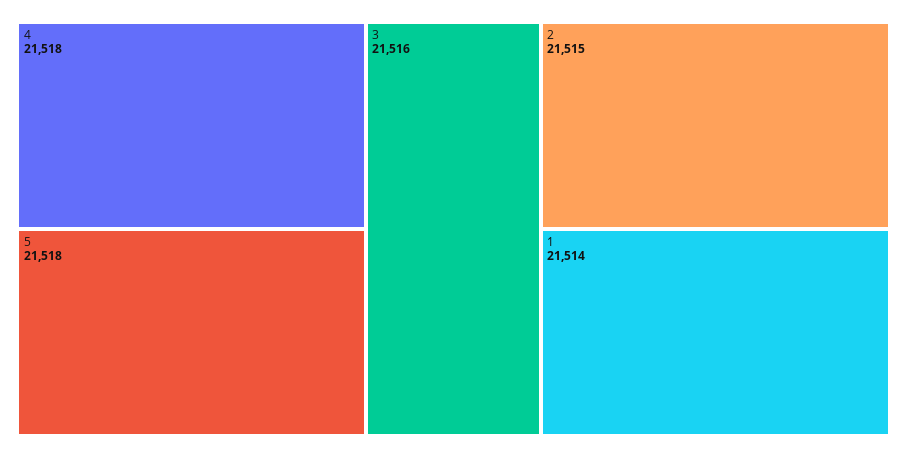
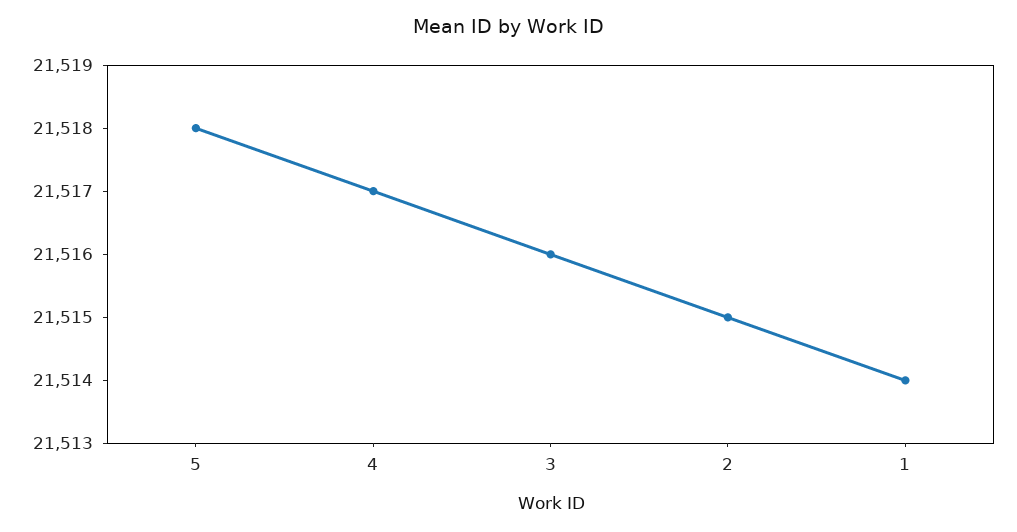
  {
-   "4": 21518,
+   "4": 21517,
    "5": 21518,
    "3": 21516,
    "2": 21515,
    "1": 21514
  }

